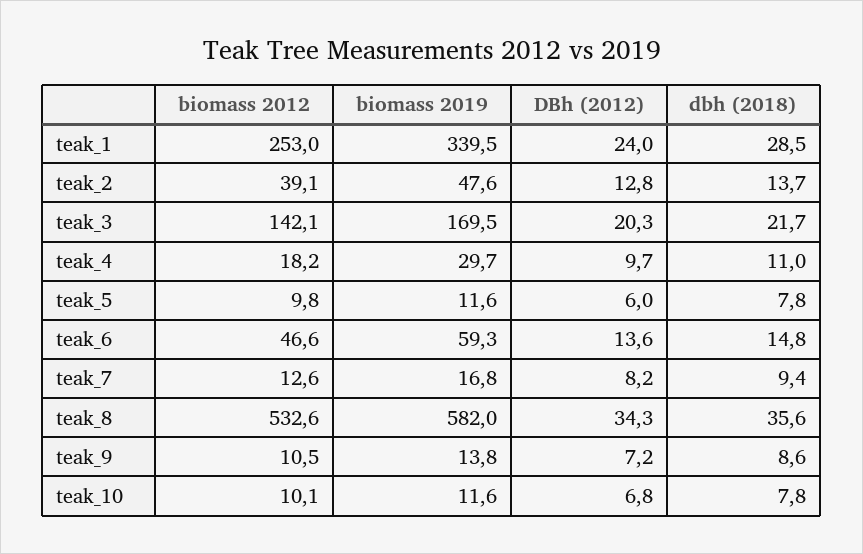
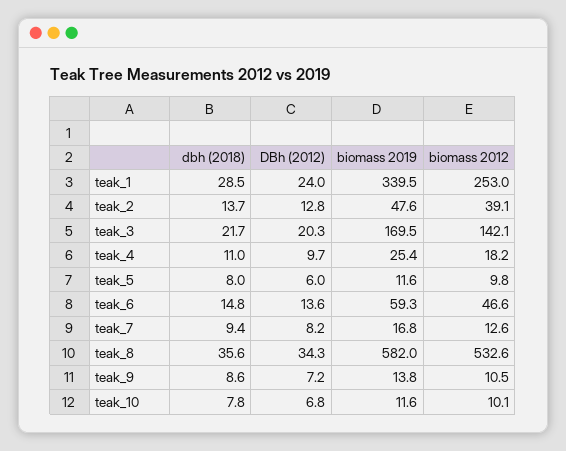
  {
    "biomass 2012": {
      "teak_1": 253,
      "teak_2": 39.1,
      "teak_3": 142.1,
      "teak_4": 18.2,
      "teak_5": 9.8,
      "teak_6": 46.6,
      "teak_7": 12.6,
      "teak_8": 532.6,
      "teak_9": 10.5,
      "teak_10": 10.1
    },
    "biomass 2019": {
      "teak_1": 339.5,
      "teak_2": 47.6,
      "teak_3": 169.5,
-     "teak_4": 29.7,
+     "teak_4": 25.4,
      "teak_5": 11.6,
      "teak_6": 59.3,
      "teak_7": 16.8,
      "teak_8": 582,
      "teak_9": 13.8,
      "teak_10": 11.6
    },
    "DBh (2012)": {
      "teak_1": 24,
      "teak_2": 12.8,
      "teak_3": 20.3,
      "teak_4": 9.7,
      "teak_5": 6,
      "teak_6": 13.6,
      "teak_7": 8.2,
      "teak_8": 34.3,
      "teak_9": 7.2,
      "teak_10": 6.8
    },
    "dbh (2018)": {
      "teak_1": 28.5,
      "teak_2": 13.7,
      "teak_3": 21.7,
      "teak_4": 11,
-     "teak_5": 7.8,
+     "teak_5": 8,
      "teak_6": 14.8,
      "teak_7": 9.4,
      "teak_8": 35.6,
      "teak_9": 8.6,
      "teak_10": 7.8
    }
  }

